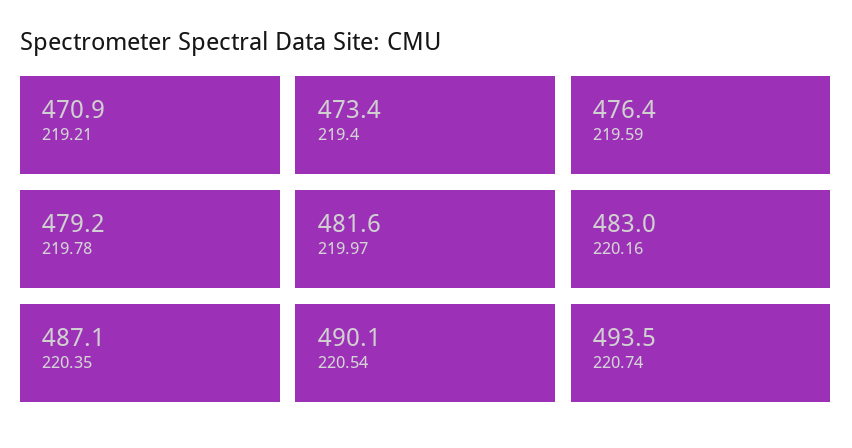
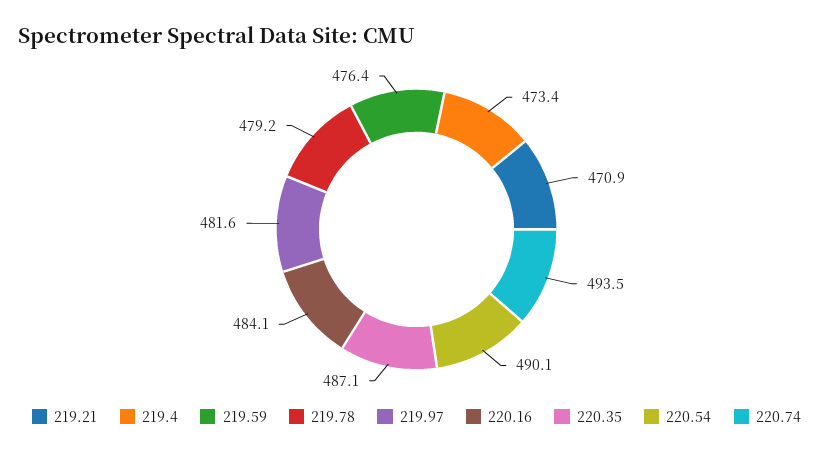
  {
    "219.21": 470.9,
    "219.4": 473.4,
    "219.59": 476.4,
    "219.78": 479.2,
    "219.97": 481.6,
-   "220.16": 483,
+   "220.16": 484.1,
    "220.35": 487.1,
    "220.54": 490.1,
    "220.74": 493.5
  }

